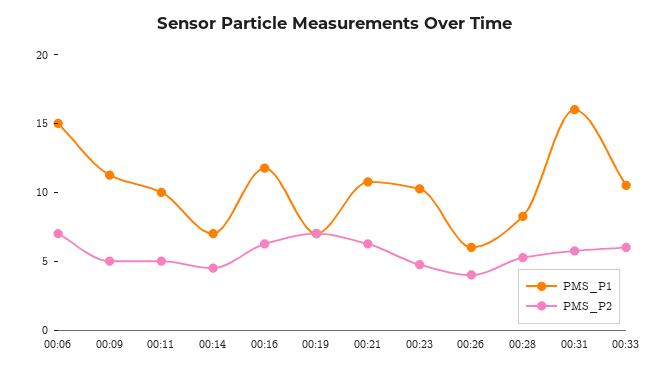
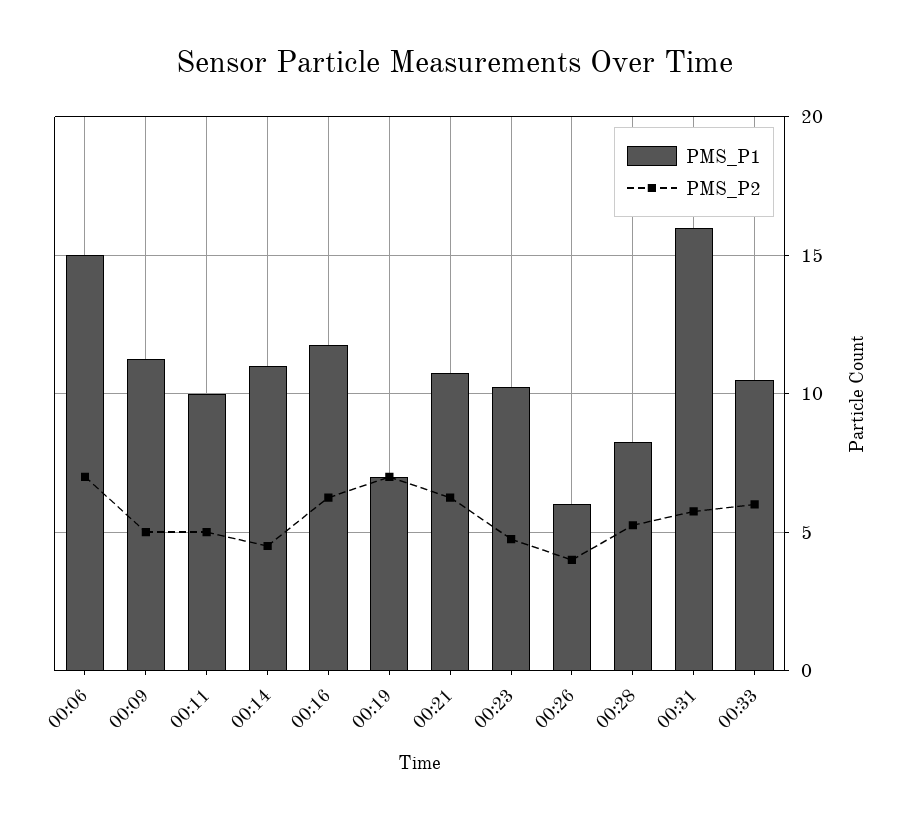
  {
    "PMS_P1": {
      "00:06": 15,
      "00:09": 11.5,
      "00:11": 10,
-     "00:14": 7,
+     "00:14": 11,
      "00:16": 12,
      "00:19": 7,
      "00:21": 11,
      "00:23": 10.5,
      "00:26": 6,
      "00:28": 8.5,
      "00:31": 16,
      "00:33": 10.5
    },
    "PMS_P2": {
      "00:06": 7,
      "00:09": 5,
      "00:11": 5,
      "00:14": 4.5,
      "00:16": 6.5,
      "00:19": 7,
      "00:21": 6.5,
      "00:23": 5,
      "00:26": 4,
      "00:28": 5.5,
      "00:31": 6,
      "00:33": 6
    }
  }

